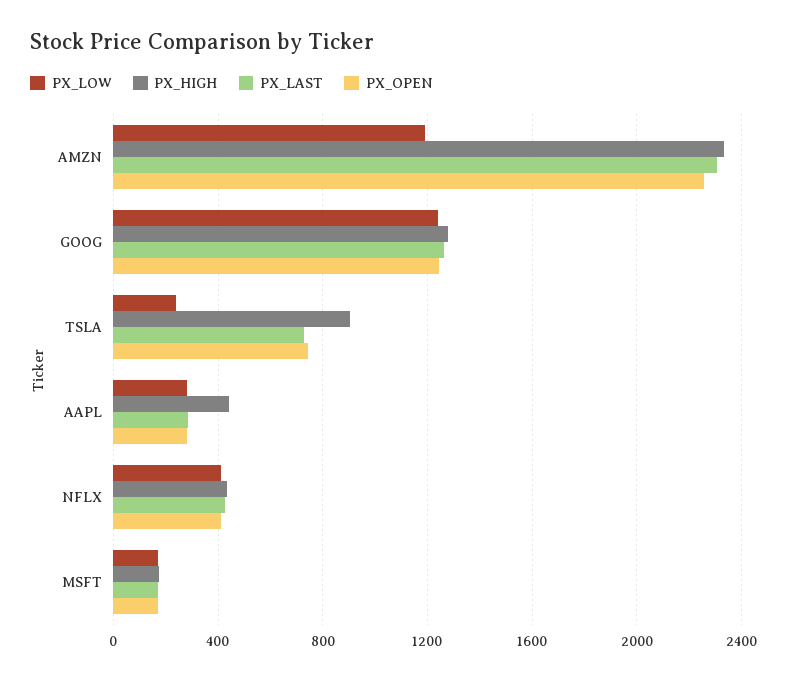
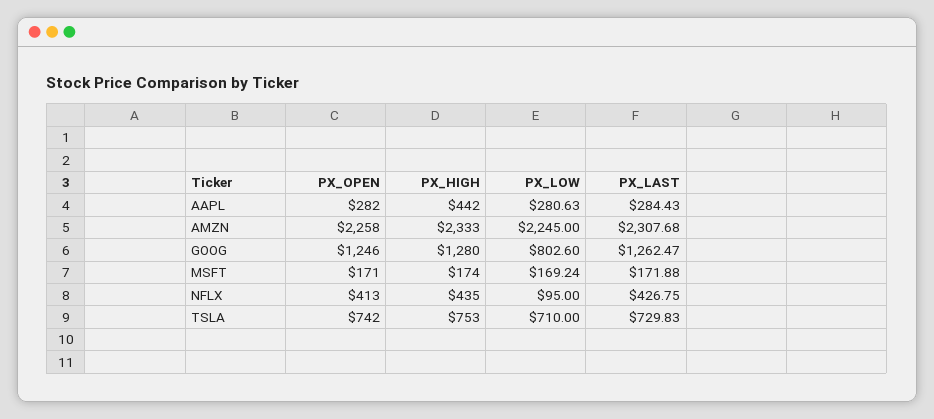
  {
    "PX_LOW": {
-     "AMZN": 1200,
+     "AMZN": 2245,
-     "GOOG": 1250,
+     "GOOG": 802.6,
-     "TSLA": 250,
+     "TSLA": 710,
      "AAPL": 280.63,
-     "NFLX": 400,
+     "NFLX": 95,
      "MSFT": 169.24
    },
    "PX_HIGH": {
      "AMZN": 2333,
      "GOOG": 1280,
-     "TSLA": 900,
+     "TSLA": 753,
      "AAPL": 442,
      "NFLX": 435,
      "MSFT": 174
    },
    "PX_LAST": {
      "AMZN": 2307.68,
      "GOOG": 1262.47,
      "TSLA": 729.83,
      "AAPL": 284.43,
      "NFLX": 426.75,
      "MSFT": 171.88
    },
    "PX_OPEN": {
      "AMZN": 2258,
      "GOOG": 1246,
      "TSLA": 742,
      "AAPL": 282,
      "NFLX": 413,
      "MSFT": 171
    }
  }

